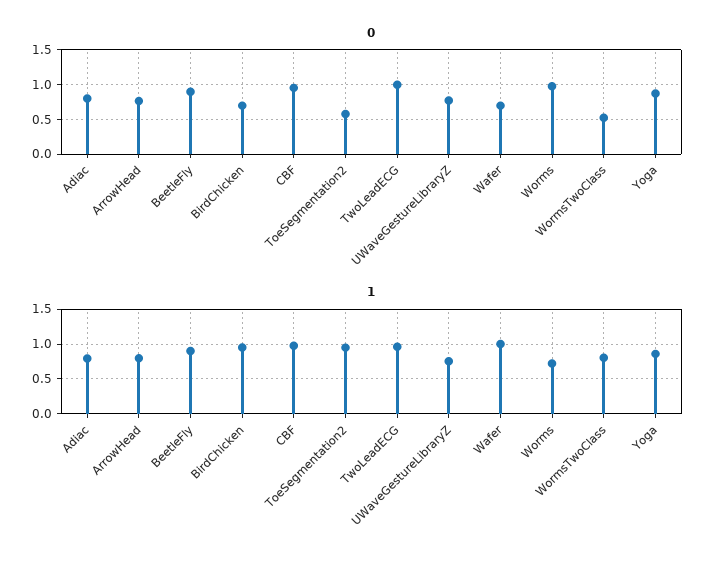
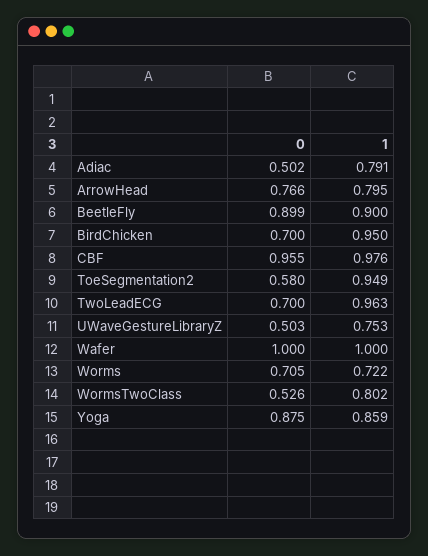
  {
    "0": {
-     "Adiac": 0.8,
+     "Adiac": 0.502,
      "ArrowHead": 0.766,
      "BeetleFly": 0.899,
      "BirdChicken": 0.7,
      "CBF": 0.955,
      "ToeSegmentation2": 0.58,
-     "TwoLeadECG": 1,
+     "TwoLeadECG": 0.7,
-     "UWaveGestureLibraryZ": 0.8,
+     "UWaveGestureLibraryZ": 0.503,
-     "Wafer": 0.7,
+     "Wafer": 1,
-     "Worms": 1,
+     "Worms": 0.705,
      "WormsTwoClass": 0.526,
      "Yoga": 0.875
    },
    "1": {
      "Adiac": 0.791,
      "ArrowHead": 0.795,
      "BeetleFly": 0.9,
      "BirdChicken": 0.95,
      "CBF": 0.976,
      "ToeSegmentation2": 0.949,
      "TwoLeadECG": 0.963,
      "UWaveGestureLibraryZ": 0.753,
      "Wafer": 1,
      "Worms": 0.722,
      "WormsTwoClass": 0.802,
      "Yoga": 0.859
    }
  }

